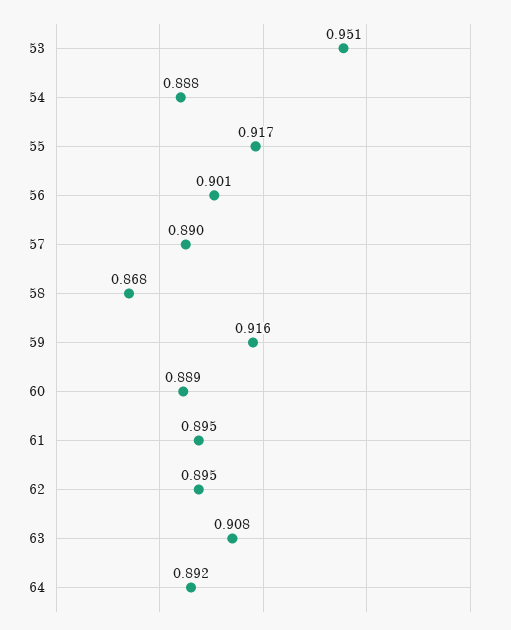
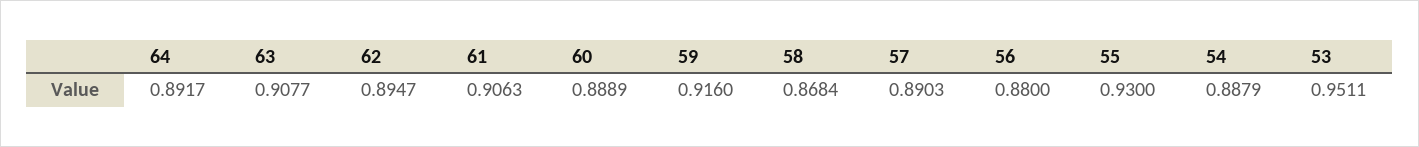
  {
    "53": 0.9511,
    "54": 0.8879,
-   "55": 0.917,
+   "55": 0.93,
-   "56": 0.901,
+   "56": 0.88,
    "57": 0.8903,
    "58": 0.8684,
    "59": 0.916,
    "60": 0.8889,
-   "61": 0.895,
+   "61": 0.9063,
    "62": 0.8947,
    "63": 0.9077,
    "64": 0.8917
  }

